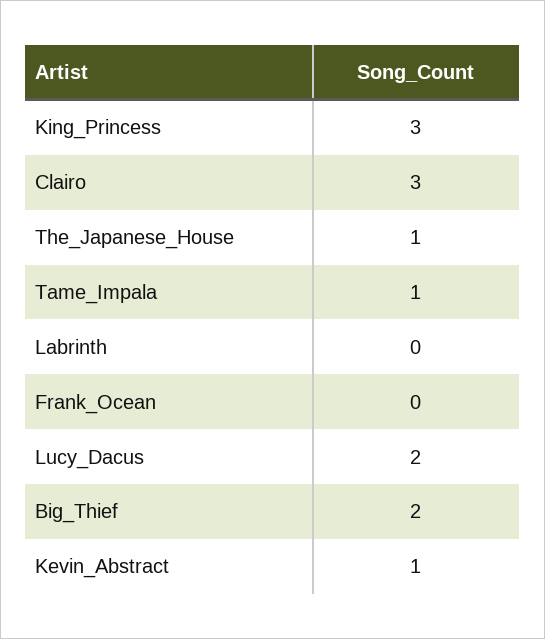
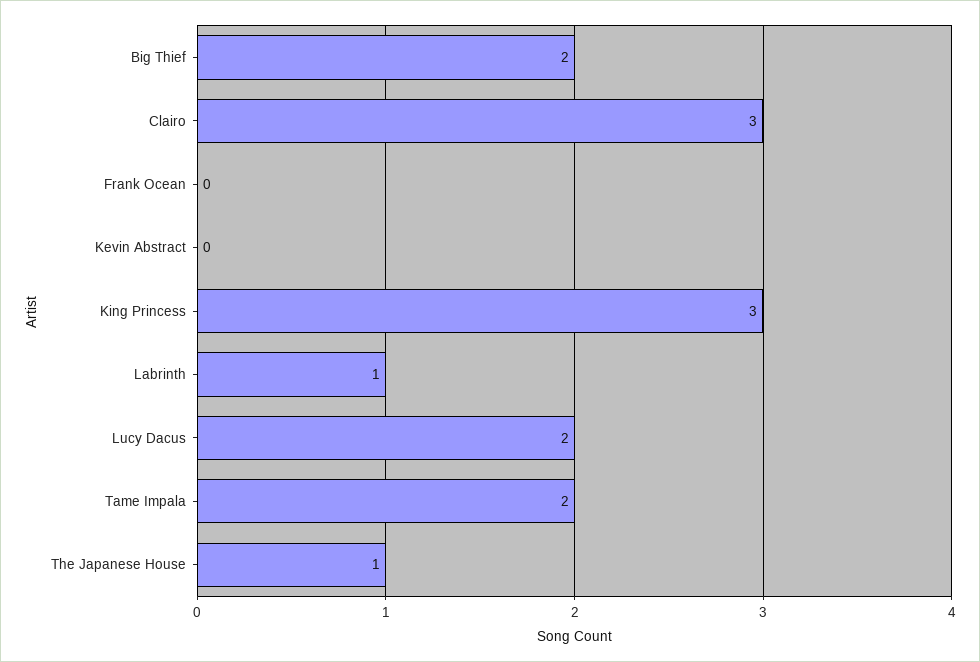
  {
    "King_Princess": 3,
    "Clairo": 3,
    "The_Japanese_House": 1,
-   "Tame_Impala": 1,
+   "Tame_Impala": 2,
-   "Labrinth": 0,
+   "Labrinth": 1,
    "Frank_Ocean": 0,
    "Lucy_Dacus": 2,
    "Big_Thief": 2,
-   "Kevin_Abstract": 1
+   "Kevin_Abstract": 0
  }

